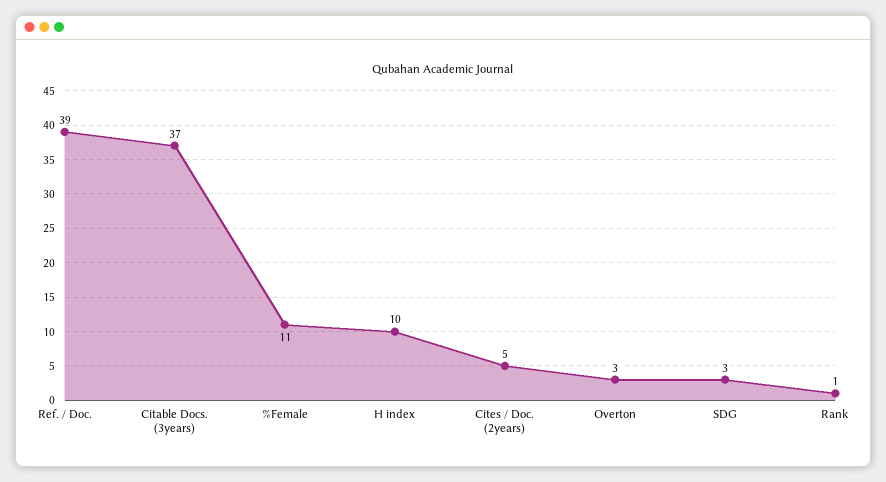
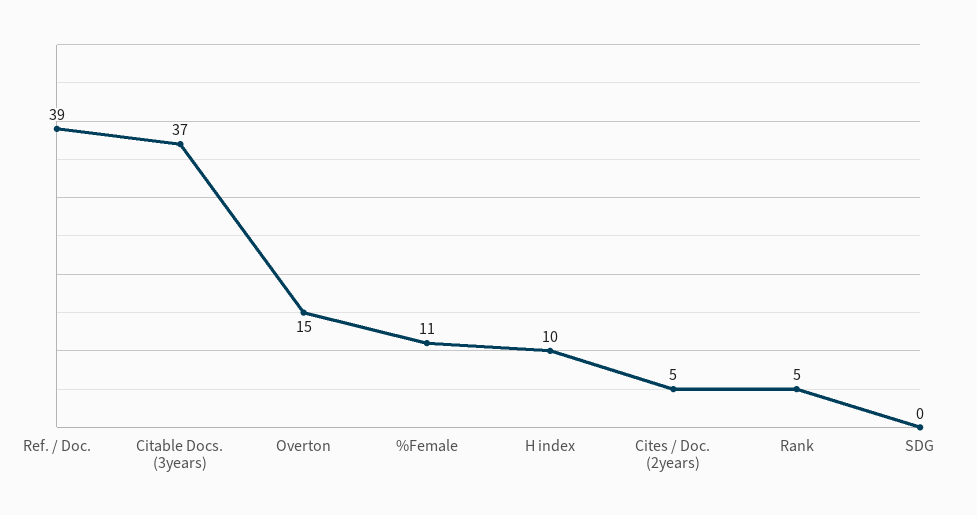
  {
    "Ref. / Doc.": 39,
    "Citable Docs. (3years)": 37,
    "%Female": 11,
    "H index": 10,
    "Cites / Doc. (2years)": 5,
-   "Overton": 3,
+   "Overton": 15,
-   "SDG": 3,
+   "SDG": 0,
-   "Rank": 1
+   "Rank": 5
  }

